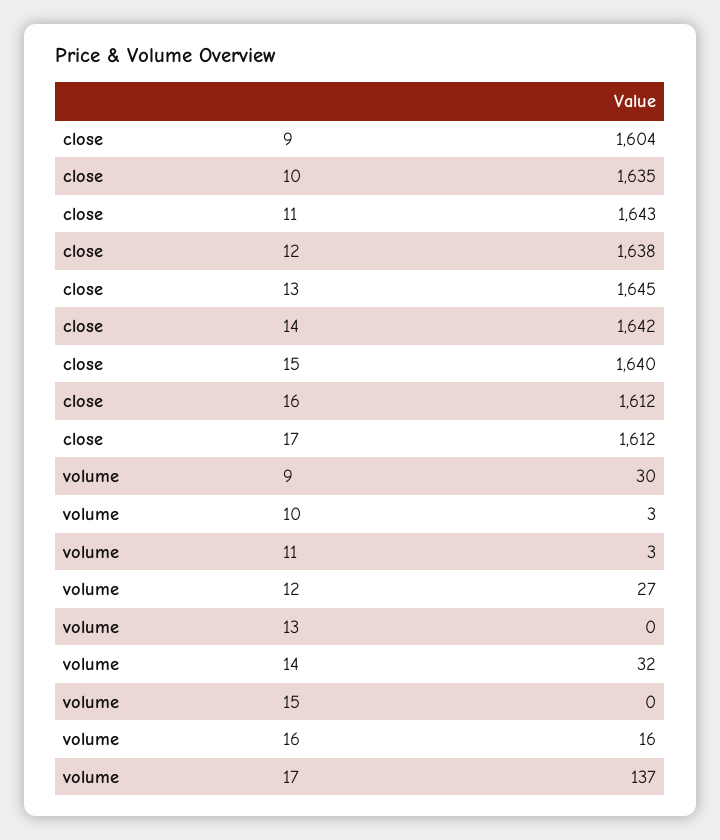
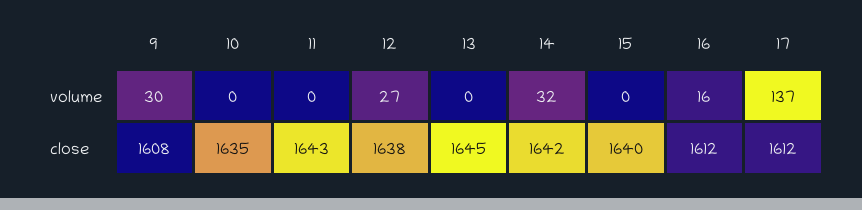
  {
    "close": {
-     "9": 1604,
+     "9": 1608,
      "10": 1635,
      "11": 1643,
      "12": 1638,
      "13": 1645,
      "14": 1642,
      "15": 1640,
      "16": 1612,
      "17": 1612
    },
    "volume": {
      "9": 30,
-     "10": 3,
+     "10": 0,
-     "11": 3,
+     "11": 0,
      "12": 27,
      "13": 0,
      "14": 32,
      "15": 0,
      "16": 16,
      "17": 137
    }
  }

